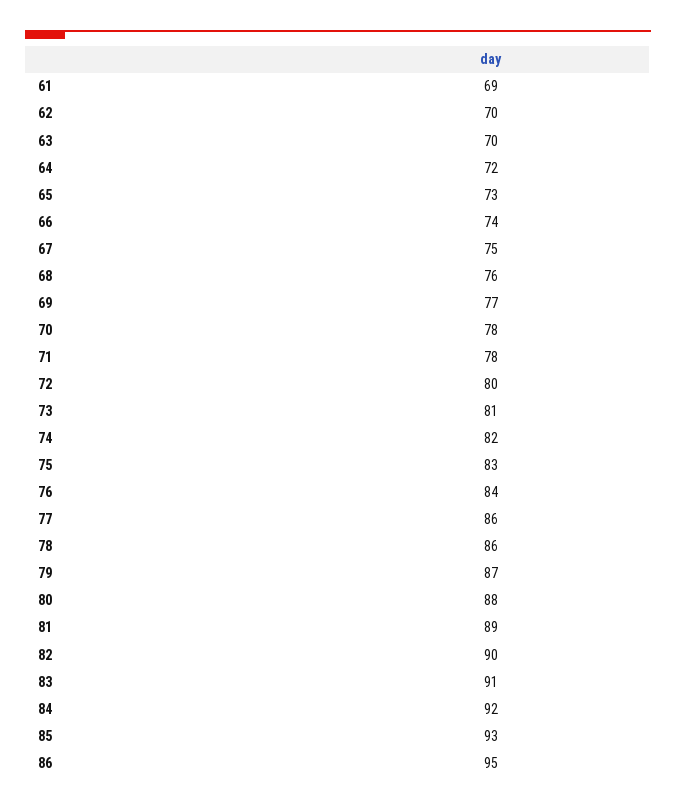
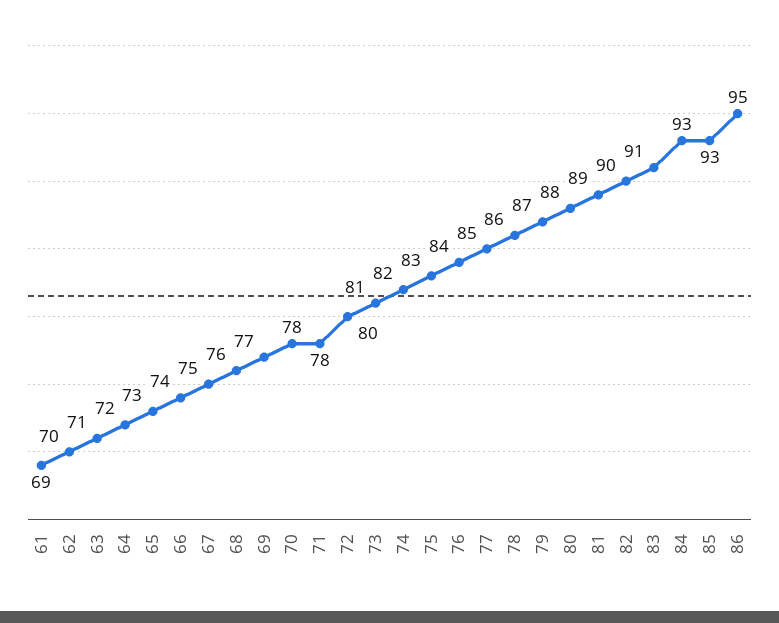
  {
    "61": 69,
    "62": 70,
-   "63": 70,
+   "63": 71,
    "64": 72,
    "65": 73,
    "66": 74,
    "67": 75,
    "68": 76,
    "69": 77,
    "70": 78,
    "71": 78,
    "72": 80,
    "73": 81,
    "74": 82,
    "75": 83,
    "76": 84,
-   "77": 86,
+   "77": 85,
    "78": 86,
    "79": 87,
    "80": 88,
    "81": 89,
    "82": 90,
    "83": 91,
-   "84": 92,
+   "84": 93,
    "85": 93,
    "86": 95
  }

